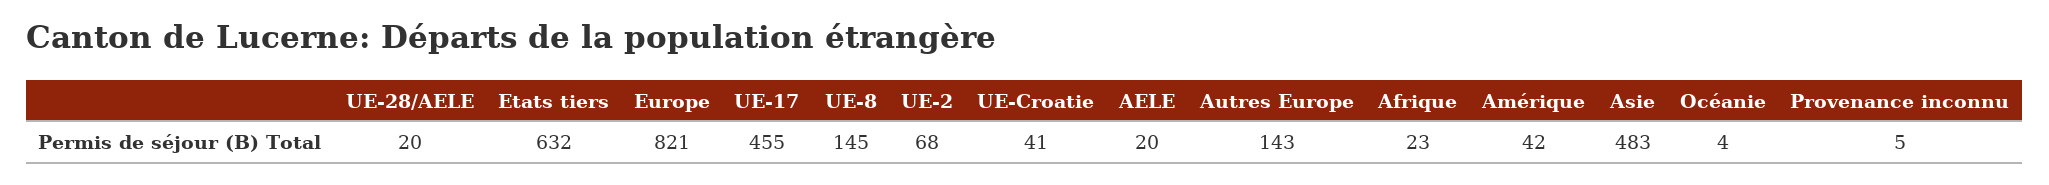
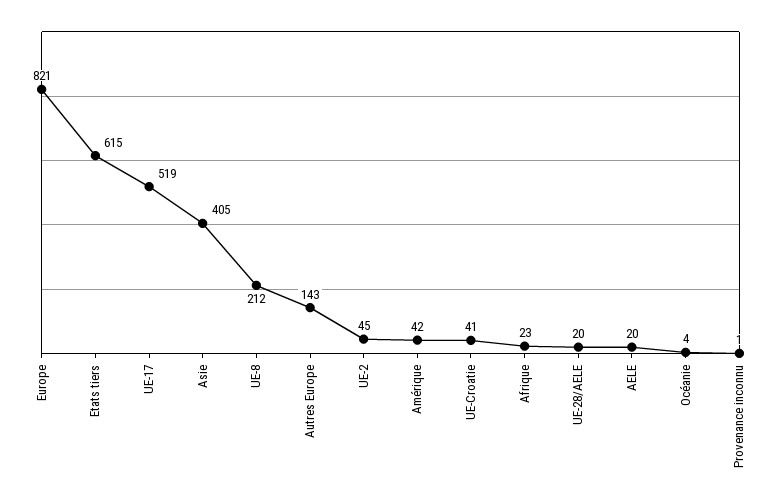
  {
    "UE-28/AELE": 20,
-   "Etats tiers": 632,
+   "Etats tiers": 615,
    "Europe": 821,
-   "UE-17": 455,
+   "UE-17": 519,
-   "UE-8": 145,
+   "UE-8": 212,
-   "UE-2": 68,
+   "UE-2": 45,
    "UE-Croatie": 41,
    "AELE": 20,
    "Autres Europe": 143,
    "Afrique": 23,
    "Amérique": 42,
-   "Asie": 483,
+   "Asie": 405,
    "Océanie": 4,
-   "Provenance inconnu": 5
+   "Provenance inconnu": 1
  }

